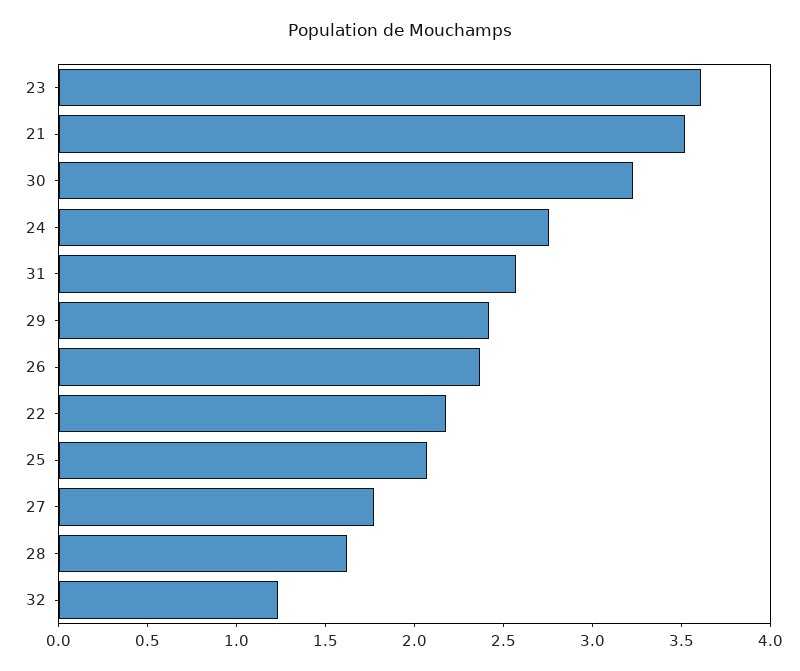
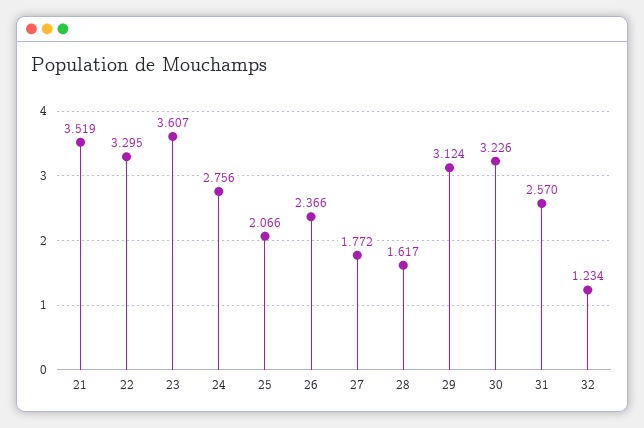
  {
    "23": 3.607,
    "21": 3.519,
    "30": 3.226,
    "24": 2.756,
    "31": 2.57,
-   "29": 2.4,
+   "29": 3.124,
    "26": 2.366,
-   "22": 2.2,
+   "22": 3.295,
    "25": 2.066,
    "27": 1.772,
    "28": 1.617,
    "32": 1.234
  }

